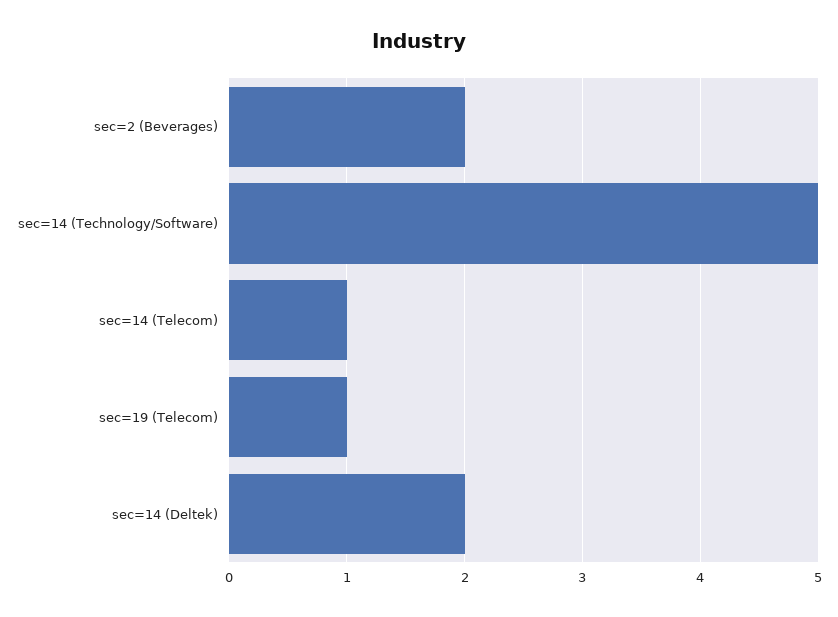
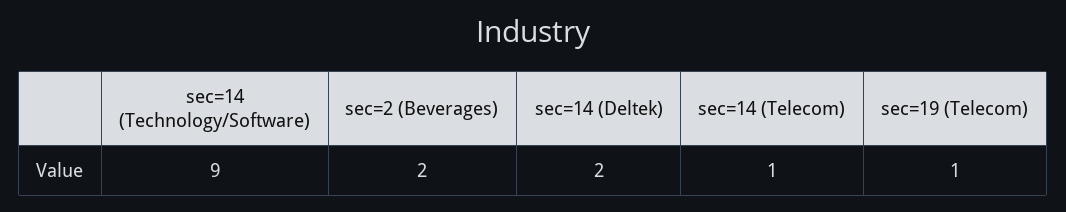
  {
    "sec=2 (Beverages)": 2,
-   "sec=14 (Technology/Software)": 5,
+   "sec=14 (Technology/Software)": 9,
    "sec=14 (Telecom)": 1,
    "sec=19 (Telecom)": 1,
    "sec=14 (Deltek)": 2
  }

